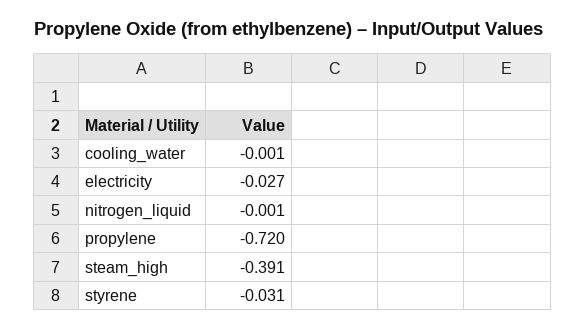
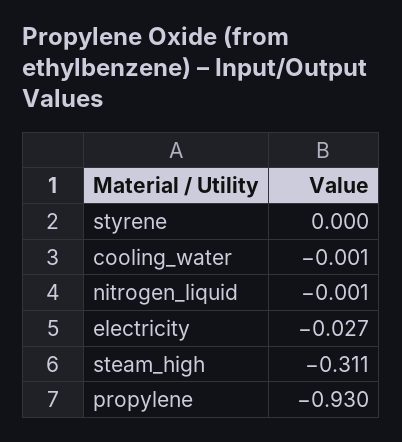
  {
    "cooling_water": -0.001,
    "electricity": -0.027,
    "nitrogen_liquid": -0.001,
-   "propylene": -0.72,
+   "propylene": -0.93,
-   "steam_high": -0.391,
+   "steam_high": -0.311,
-   "styrene": -0.031
+   "styrene": 0
  }

